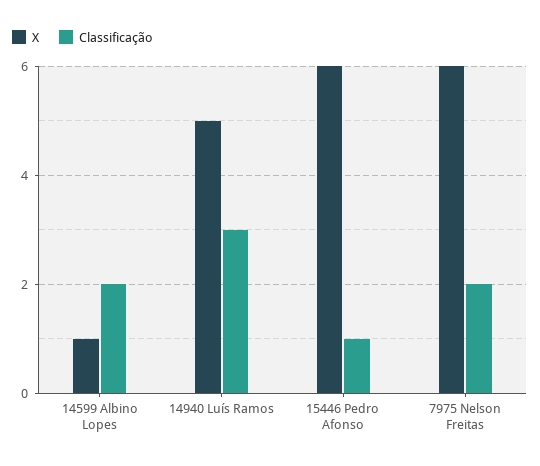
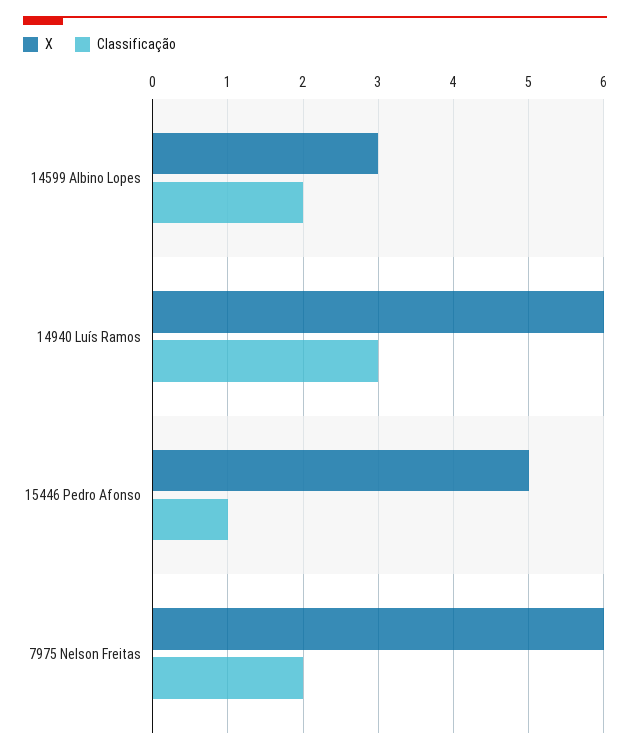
  {
    "X": {
-     "14599 Albino Lopes": 1,
+     "14599 Albino Lopes": 3,
-     "14940 Luís Ramos": 5,
+     "14940 Luís Ramos": 6,
-     "15446 Pedro Afonso": 6,
+     "15446 Pedro Afonso": 5,
      "7975 Nelson Freitas": 6
    },
    "Classificação": {
      "14599 Albino Lopes": 2,
      "14940 Luís Ramos": 3,
      "15446 Pedro Afonso": 1,
      "7975 Nelson Freitas": 2
    }
  }

